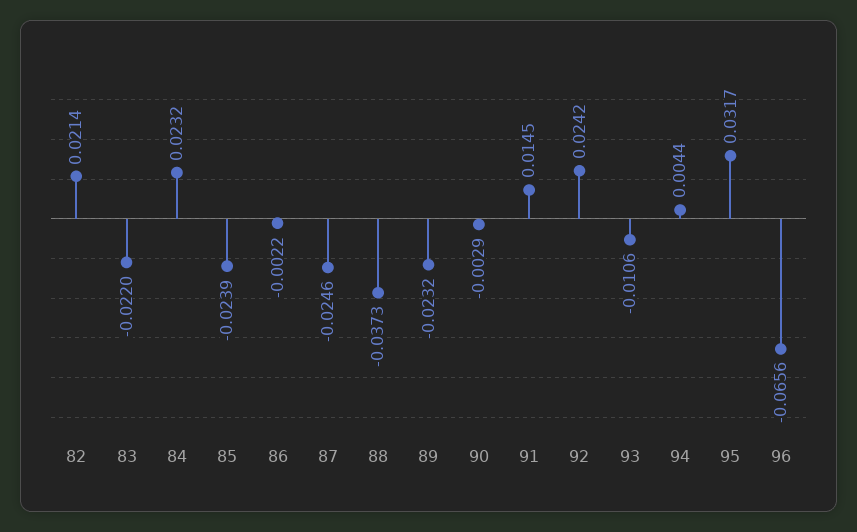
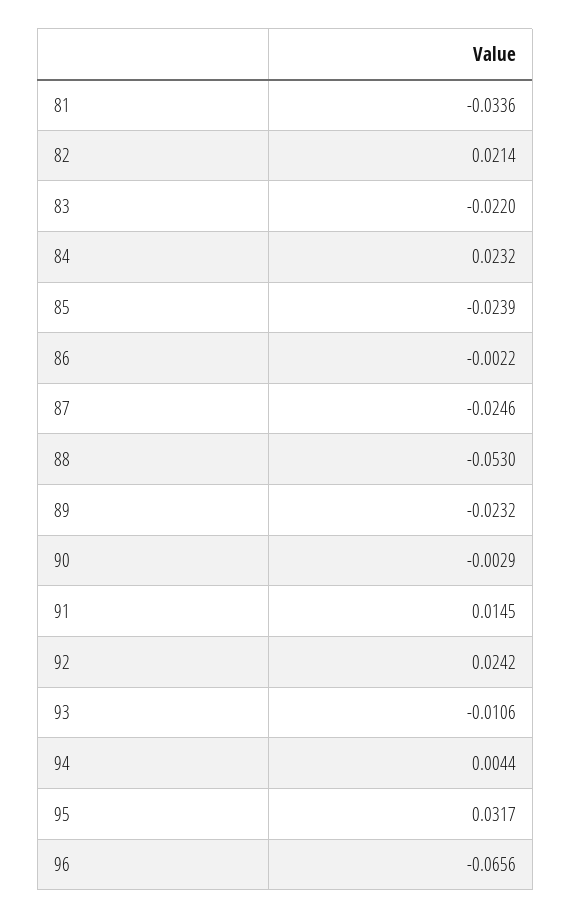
  {
    "82": 0.0214,
    "83": -0.022,
    "84": 0.0232,
    "85": -0.0239,
    "86": -0.0022,
    "87": -0.0246,
-   "88": -0.0373,
+   "88": -0.053,
    "89": -0.0232,
    "90": -0.0029,
    "91": 0.0145,
    "92": 0.0242,
    "93": -0.0106,
    "94": 0.0044,
    "95": 0.0317,
-   "96": -0.0656
+   "96": -0.0656,
+   "81": -0.0336
  }

